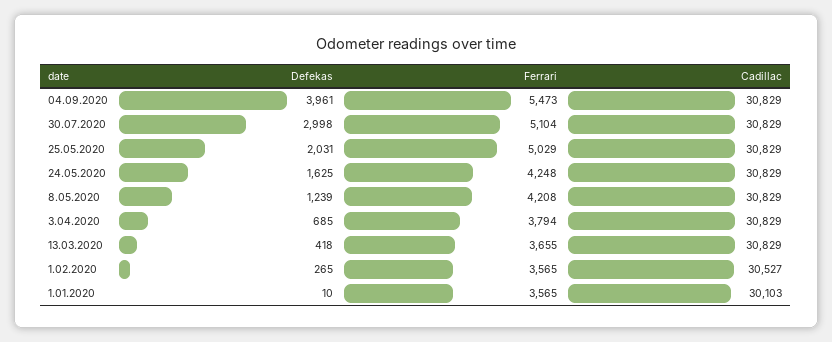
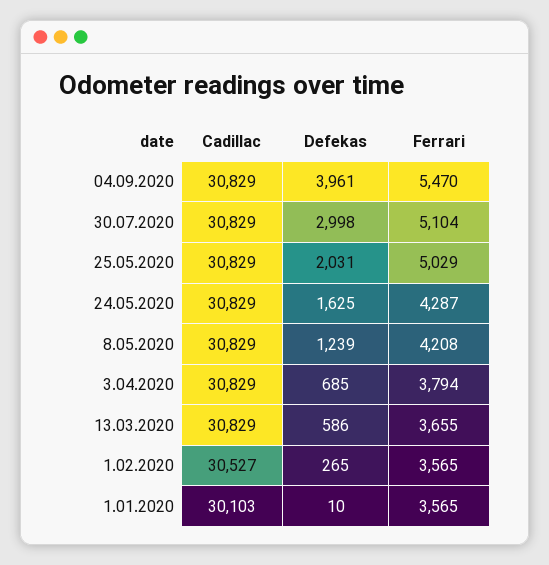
  {
    "Defekas": {
      "04.09.2020": 3961,
      "30.07.2020": 2998,
      "25.05.2020": 2031,
      "24.05.2020": 1625,
      "8.05.2020": 1239,
      "3.04.2020": 685,
-     "13.03.2020": 418,
+     "13.03.2020": 586,
      "1.02.2020": 265,
      "1.01.2020": 10
    },
    "Ferrari": {
-     "04.09.2020": 5473,
+     "04.09.2020": 5470,
      "30.07.2020": 5104,
      "25.05.2020": 5029,
-     "24.05.2020": 4248,
+     "24.05.2020": 4287,
      "8.05.2020": 4208,
      "3.04.2020": 3794,
      "13.03.2020": 3655,
      "1.02.2020": 3565,
      "1.01.2020": 3565
    },
    "Cadillac": {
      "04.09.2020": 30829,
      "30.07.2020": 30829,
      "25.05.2020": 30829,
      "24.05.2020": 30829,
      "8.05.2020": 30829,
      "3.04.2020": 30829,
      "13.03.2020": 30829,
      "1.02.2020": 30527,
      "1.01.2020": 30103
    }
  }

